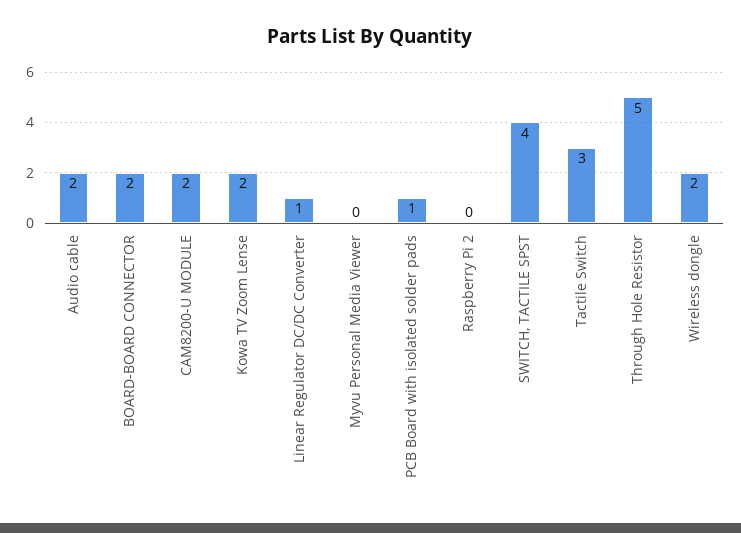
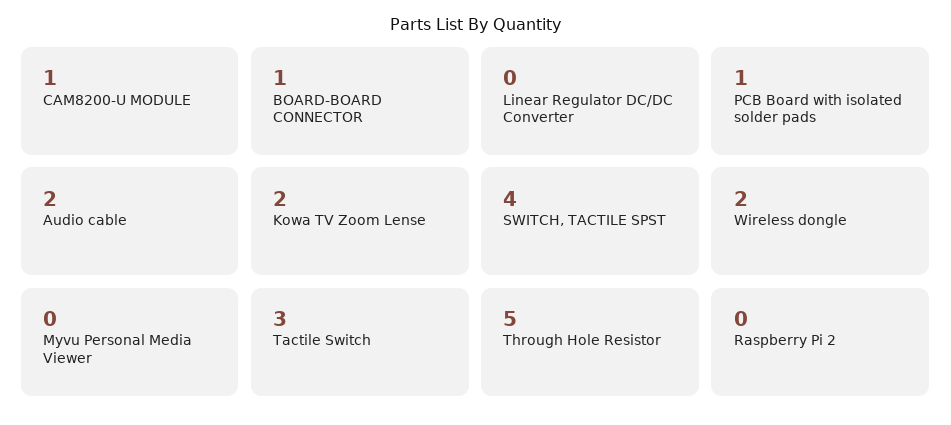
  {
    "Audio cable": 2,
-   "BOARD-BOARD CONNECTOR": 2,
+   "BOARD-BOARD CONNECTOR": 1,
-   "CAM8200-U MODULE": 2,
+   "CAM8200-U MODULE": 1,
    "Kowa TV Zoom Lense": 2,
-   "Linear Regulator DC/DC Converter": 1,
+   "Linear Regulator DC/DC Converter": 0,
    "Myvu Personal Media Viewer": 0,
    "PCB Board with isolated solder pads": 1,
    "Raspberry Pi 2": 0,
    "SWITCH, TACTILE SPST": 4,
    "Tactile Switch": 3,
    "Through Hole Resistor": 5,
    "Wireless dongle": 2
  }

